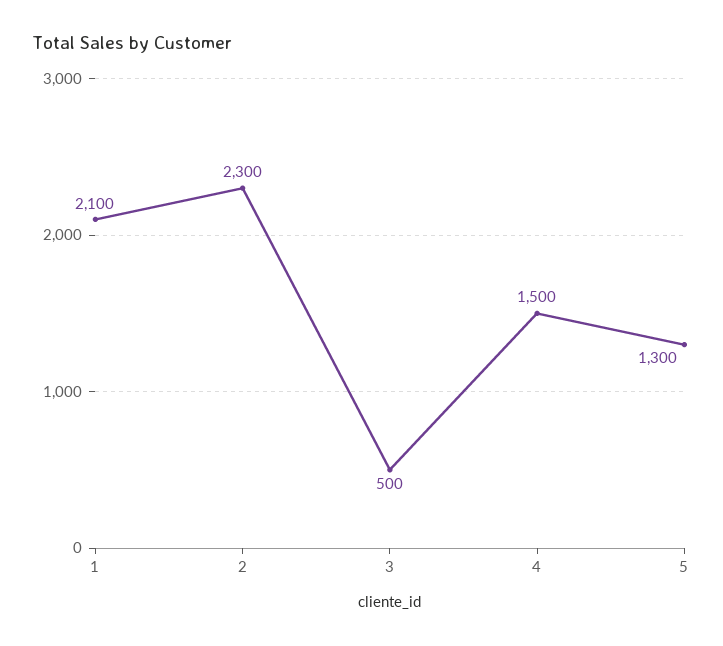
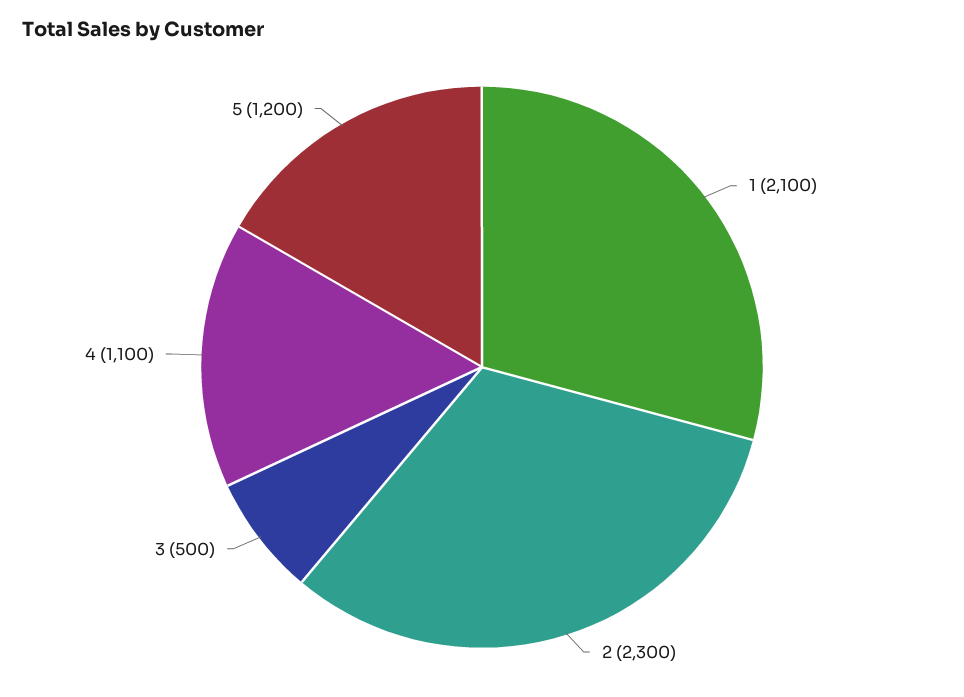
  {
    "1": 2100,
    "2": 2300,
    "3": 500,
-   "4": 1500,
+   "4": 1100,
-   "5": 1300
+   "5": 1200
  }

